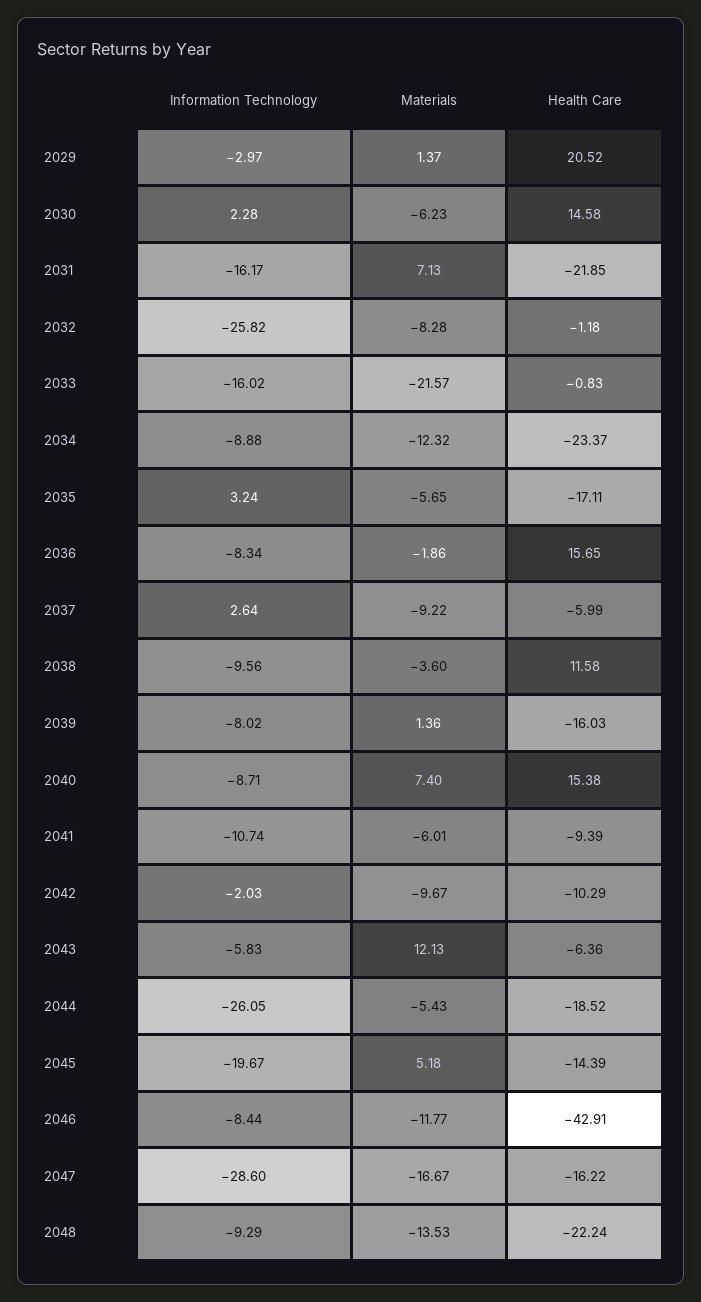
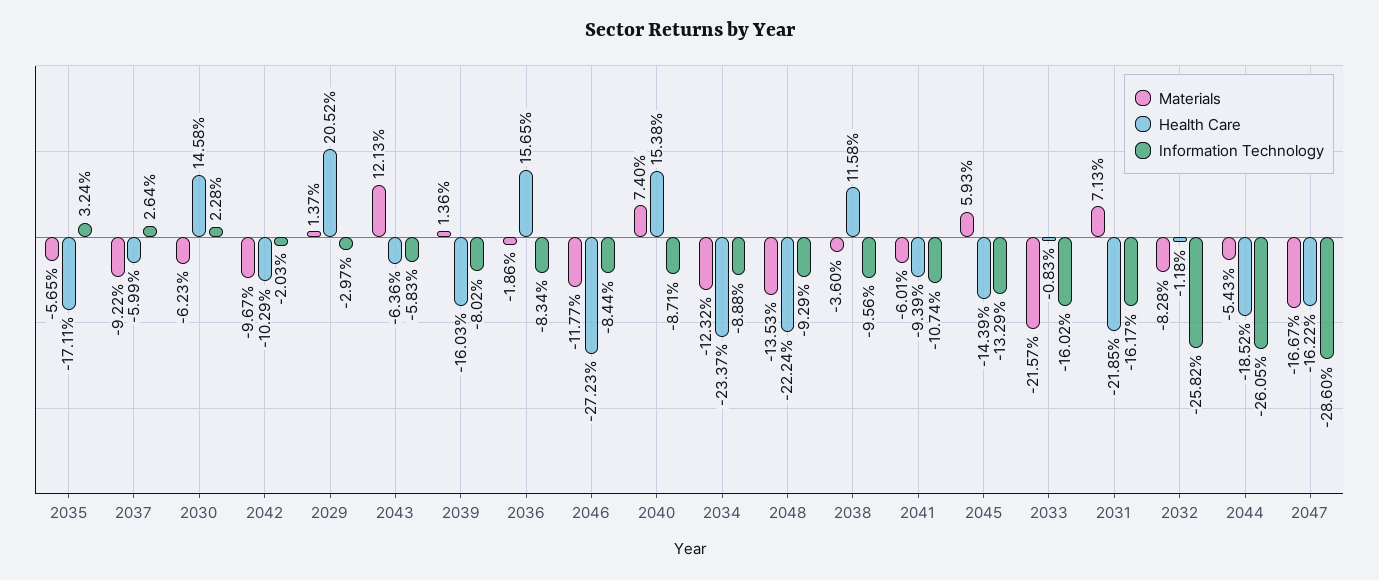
  {
    "Information Technology": {
      "2029": -2.97,
      "2030": 2.28,
      "2031": -16.17,
      "2032": -25.82,
      "2033": -16.02,
      "2034": -8.88,
      "2035": 3.24,
      "2036": -8.34,
      "2037": 2.64,
      "2038": -9.56,
      "2039": -8.02,
      "2040": -8.71,
      "2041": -10.74,
      "2042": -2.03,
      "2043": -5.83,
      "2044": -26.05,
-     "2045": -19.67,
+     "2045": -13.29,
      "2046": -8.44,
      "2047": -28.6,
      "2048": -9.29
    },
    "Materials": {
      "2029": 1.37,
      "2030": -6.23,
      "2031": 7.13,
      "2032": -8.28,
      "2033": -21.57,
      "2034": -12.32,
      "2035": -5.65,
      "2036": -1.86,
      "2037": -9.22,
      "2038": -3.6,
      "2039": 1.36,
      "2040": 7.4,
      "2041": -6.01,
      "2042": -9.67,
      "2043": 12.13,
      "2044": -5.43,
-     "2045": 5.18,
+     "2045": 5.93,
      "2046": -11.77,
      "2047": -16.67,
      "2048": -13.53
    },
    "Health Care": {
      "2029": 20.52,
      "2030": 14.58,
      "2031": -21.85,
      "2032": -1.18,
      "2033": -0.83,
      "2034": -23.37,
      "2035": -17.11,
      "2036": 15.65,
      "2037": -5.99,
      "2038": 11.58,
      "2039": -16.03,
      "2040": 15.38,
      "2041": -9.39,
      "2042": -10.29,
      "2043": -6.36,
      "2044": -18.52,
      "2045": -14.39,
-     "2046": -42.91,
+     "2046": -27.23,
      "2047": -16.22,
      "2048": -22.24
    }
  }

